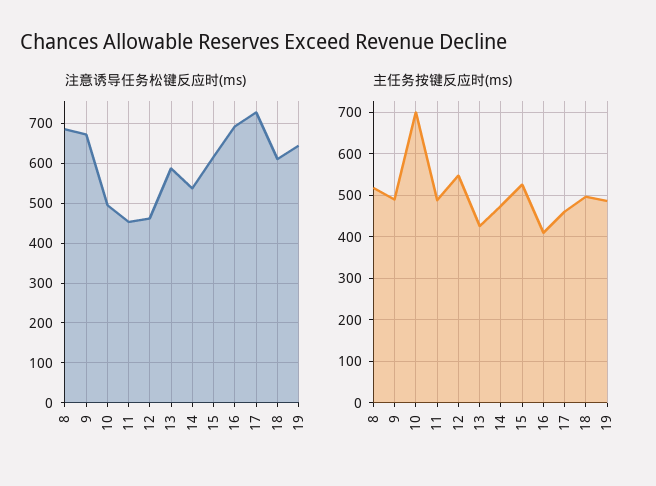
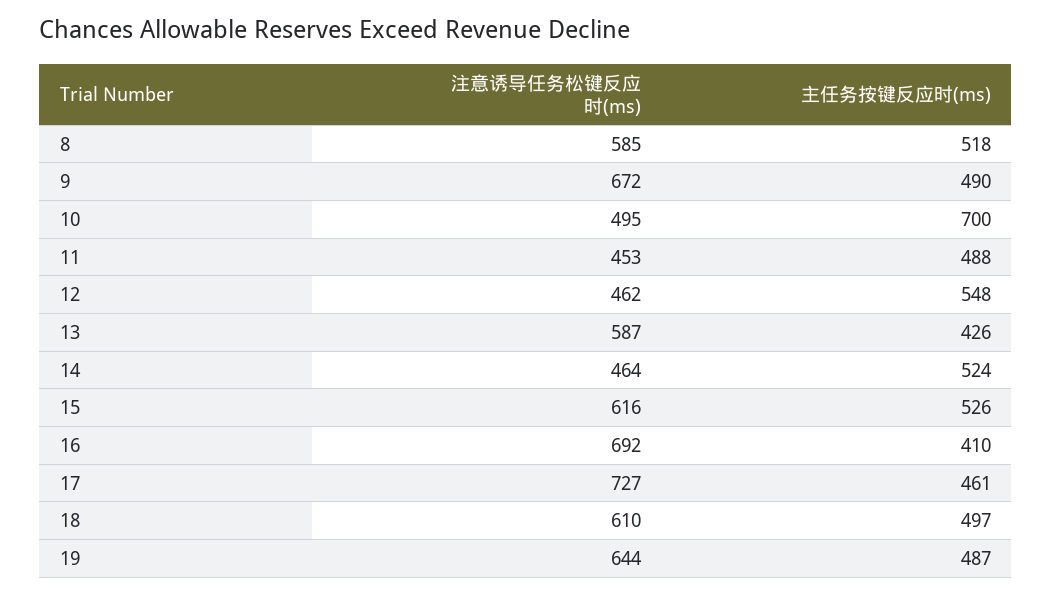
  {
    "注意诱导任务松键反应时(ms)": {
-     "8": 680,
+     "8": 585,
      "9": 672,
      "10": 495,
      "11": 453,
      "12": 462,
      "13": 587,
-     "14": 540,
+     "14": 464,
      "15": 616,
      "16": 692,
      "17": 727,
      "18": 610,
      "19": 644
    },
    "主任务按键反应时(ms)": {
      "8": 518,
      "9": 490,
      "10": 700,
      "11": 488,
      "12": 548,
      "13": 426,
-     "14": 480,
+     "14": 524,
      "15": 526,
      "16": 410,
      "17": 461,
      "18": 497,
      "19": 487
    }
  }

